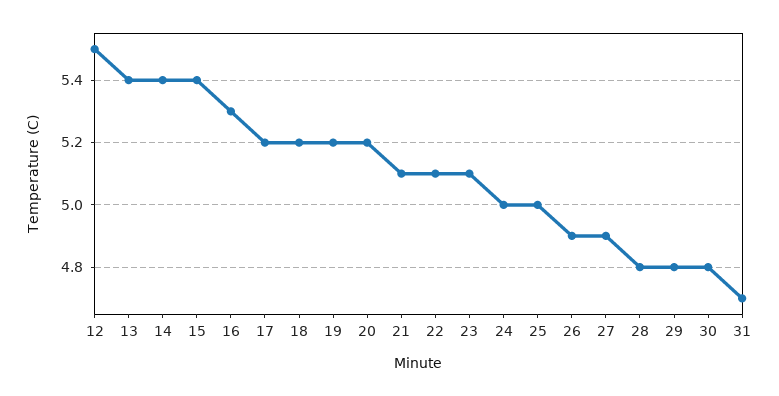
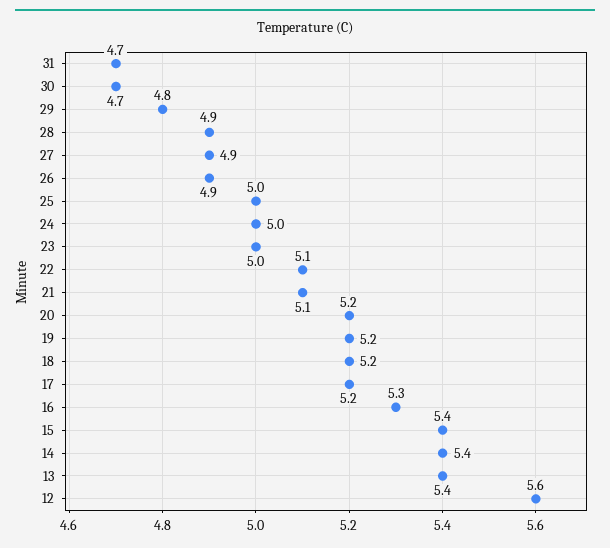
  {
-   "12": 5.5,
+   "12": 5.6,
    "13": 5.4,
    "14": 5.4,
    "15": 5.4,
    "16": 5.3,
    "17": 5.2,
    "18": 5.2,
    "19": 5.2,
    "20": 5.2,
    "21": 5.1,
    "22": 5.1,
-   "23": 5.1,
+   "23": 5,
    "24": 5,
    "25": 5,
    "26": 4.9,
    "27": 4.9,
-   "28": 4.8,
+   "28": 4.9,
    "29": 4.8,
-   "30": 4.8,
+   "30": 4.7,
    "31": 4.7
  }

